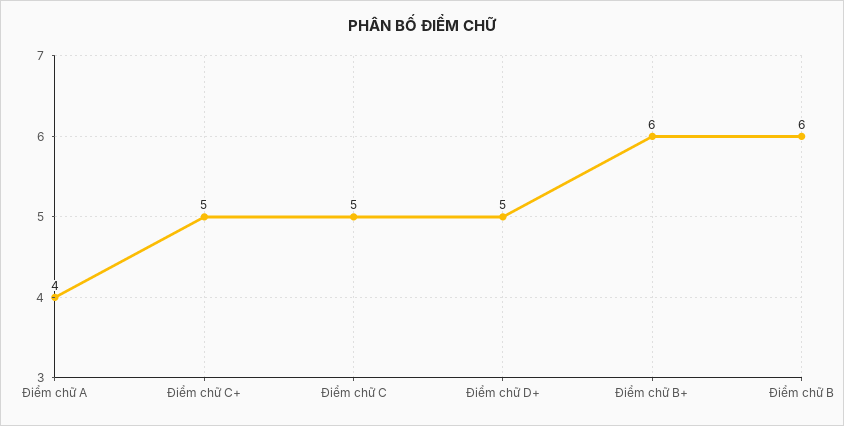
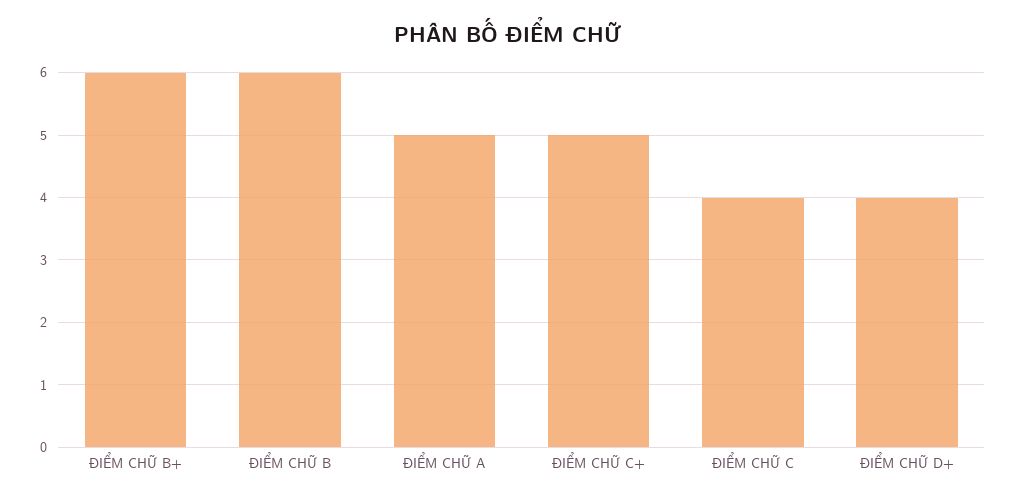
  {
-   "Điểm chữ A": 4,
+   "Điểm chữ A": 5,
    "Điểm chữ C+": 5,
-   "Điểm chữ C": 5,
+   "Điểm chữ C": 4,
-   "Điểm chữ D+": 5,
+   "Điểm chữ D+": 4,
    "Điểm chữ B+": 6,
    "Điểm chữ B": 6
  }

